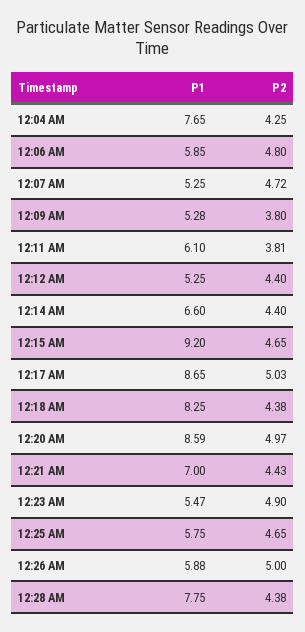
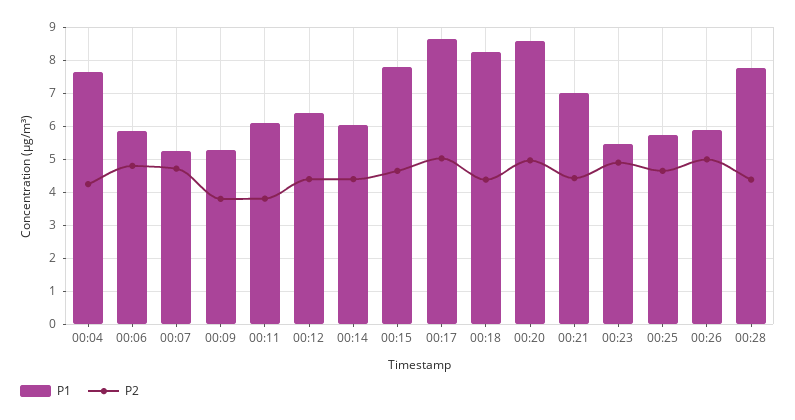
  {
    "P1": {
      "12:04 AM": 7.65,
      "12:06 AM": 5.85,
      "12:07 AM": 5.25,
      "12:09 AM": 5.28,
      "12:11 AM": 6.1,
-     "12:12 AM": 5.25,
+     "12:12 AM": 6.4,
-     "12:14 AM": 6.6,
+     "12:14 AM": 6,
-     "12:15 AM": 9.2,
+     "12:15 AM": 7.8,
      "12:17 AM": 8.65,
      "12:18 AM": 8.25,
      "12:20 AM": 8.59,
      "12:21 AM": 7,
      "12:23 AM": 5.47,
      "12:25 AM": 5.75,
      "12:26 AM": 5.88,
      "12:28 AM": 7.75
    },
    "P2": {
      "12:04 AM": 4.25,
      "12:06 AM": 4.8,
      "12:07 AM": 4.72,
      "12:09 AM": 3.8,
      "12:11 AM": 3.81,
      "12:12 AM": 4.4,
      "12:14 AM": 4.4,
      "12:15 AM": 4.65,
      "12:17 AM": 5.03,
      "12:18 AM": 4.38,
      "12:20 AM": 4.97,
      "12:21 AM": 4.43,
      "12:23 AM": 4.9,
      "12:25 AM": 4.65,
      "12:26 AM": 5,
      "12:28 AM": 4.38
    }
  }

